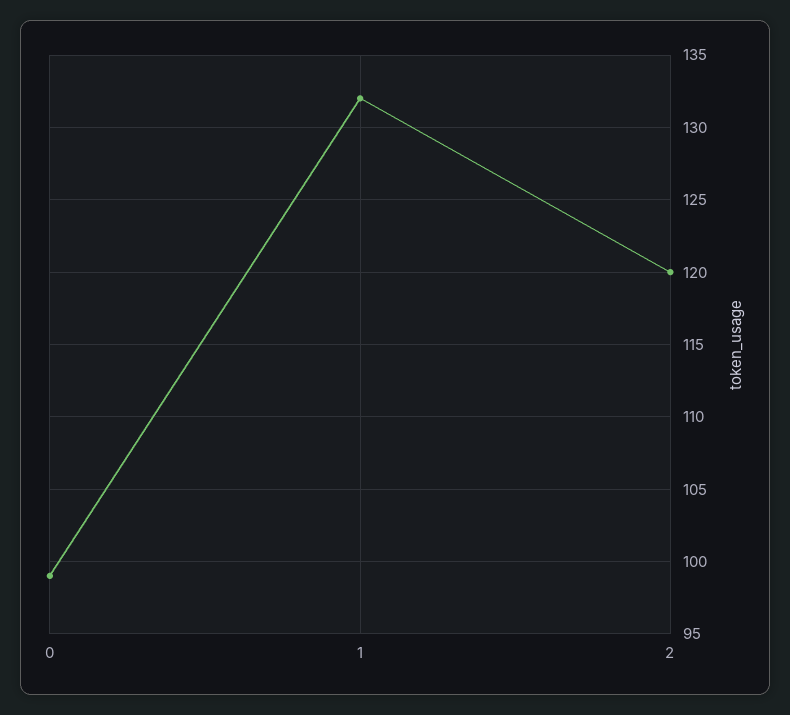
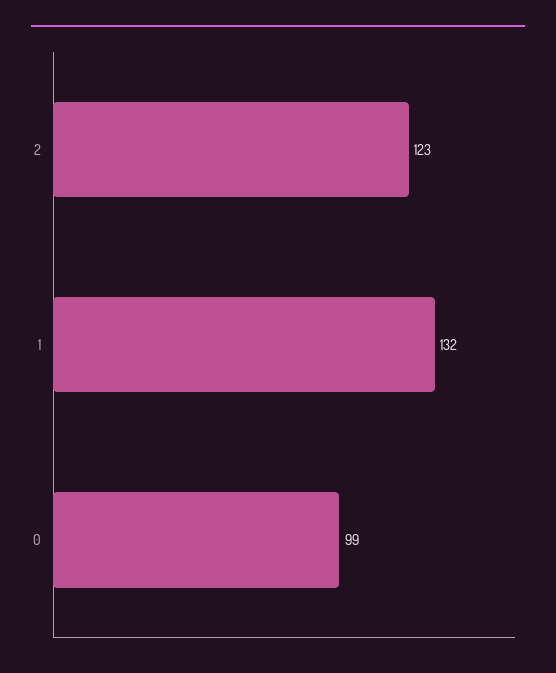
  {
    "0": 99,
    "1": 132,
-   "2": 120
+   "2": 123
  }

